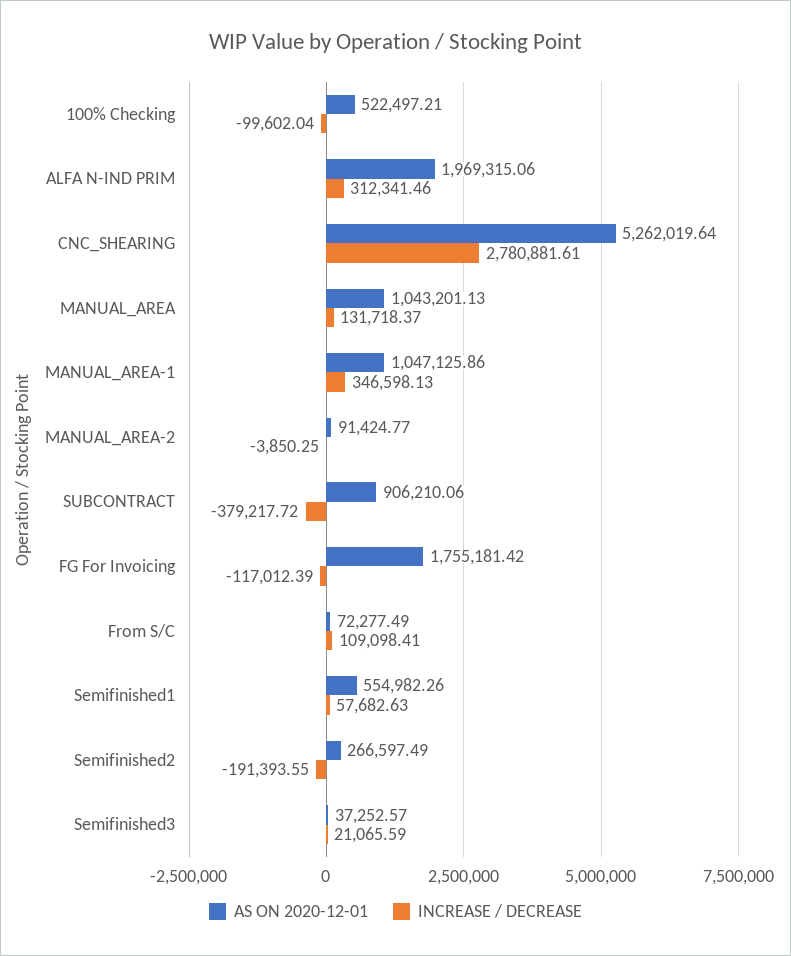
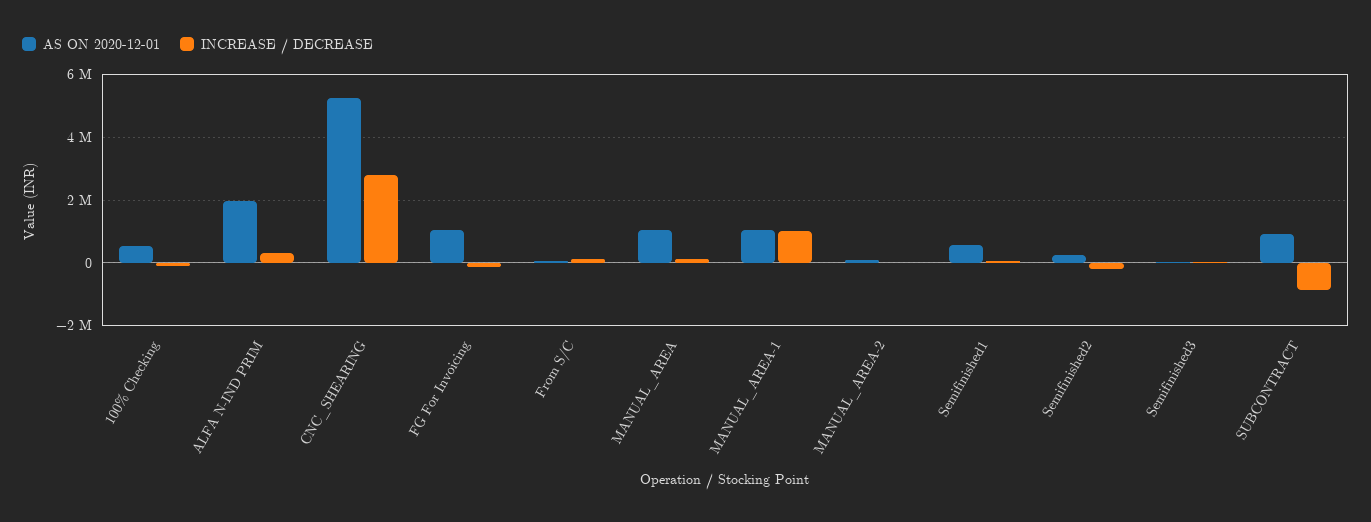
  {
    "AS ON 2020-12-01": {
      "100% Checking": 522497.21,
      "ALFA N-IND PRIM": 1969315.06,
      "CNC_SHEARING": 5262019.64,
      "MANUAL_AREA": 1043201.13,
      "MANUAL_AREA-1": 1047125.86,
      "MANUAL_AREA-2": 91424.77,
      "SUBCONTRACT": 906210.06,
-     "FG For Invoicing": 1755181.42,
+     "FG For Invoicing": 1000000,
      "From S/C": 72277.49,
      "Semifinished1": 554982.26,
      "Semifinished2": 266597.49,
      "Semifinished3": 37252.57
    },
    "INCREASE / DECREASE": {
      "100% Checking": -99602.04,
      "ALFA N-IND PRIM": 312341.46,
      "CNC_SHEARING": 2780881.61,
      "MANUAL_AREA": 131718.37,
-     "MANUAL_AREA-1": 346598.13,
+     "MANUAL_AREA-1": 1000000,
      "MANUAL_AREA-2": -3850.25,
-     "SUBCONTRACT": -379217.72,
+     "SUBCONTRACT": -800000,
      "FG For Invoicing": -117012.39,
      "From S/C": 109098.41,
      "Semifinished1": 57682.63,
      "Semifinished2": -191393.55,
      "Semifinished3": 21065.59
    }
  }

